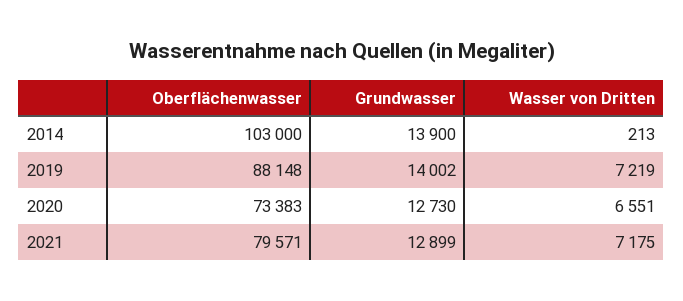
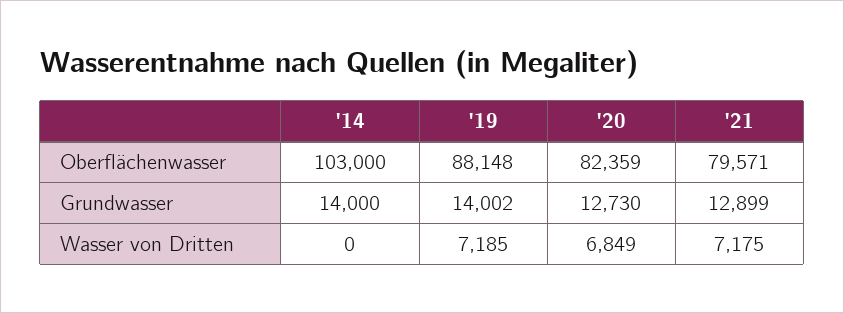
  {
    "Oberflächenwasser": {
      "2014": 103000,
      "2019": 88148,
-     "2020": 73383,
+     "2020": 82359,
      "2021": 79571
    },
    "Grundwasser": {
-     "2014": 13900,
+     "2014": 14000,
      "2019": 14002,
      "2020": 12730,
      "2021": 12899
    },
    "Wasser von Dritten": {
-     "2014": 213,
+     "2014": 0,
-     "2019": 7219,
+     "2019": 7185,
-     "2020": 6551,
+     "2020": 6849,
      "2021": 7175
    }
  }

